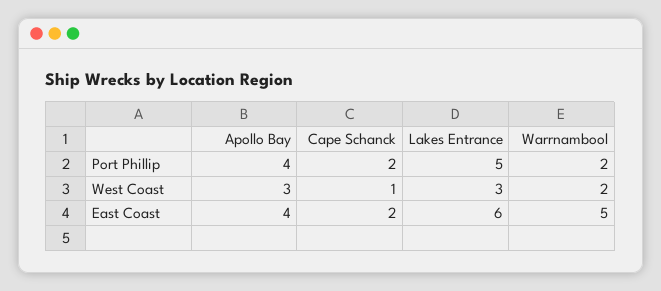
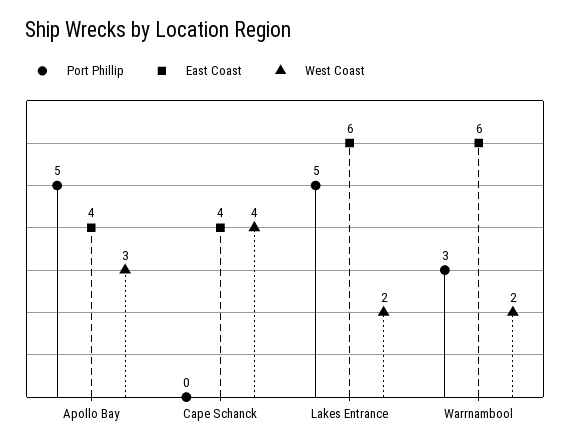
  {
    "Port Phillip": {
-     "Apollo Bay": 4,
+     "Apollo Bay": 5,
-     "Cape Schanck": 2,
+     "Cape Schanck": 0,
      "Lakes Entrance": 5,
-     "Warrnambool": 2
+     "Warrnambool": 3
    },
    "West Coast": {
      "Apollo Bay": 3,
-     "Cape Schanck": 1,
+     "Cape Schanck": 4,
-     "Lakes Entrance": 3,
+     "Lakes Entrance": 2,
      "Warrnambool": 2
    },
    "East Coast": {
      "Apollo Bay": 4,
-     "Cape Schanck": 2,
+     "Cape Schanck": 4,
      "Lakes Entrance": 6,
-     "Warrnambool": 5
+     "Warrnambool": 6
    }
  }

